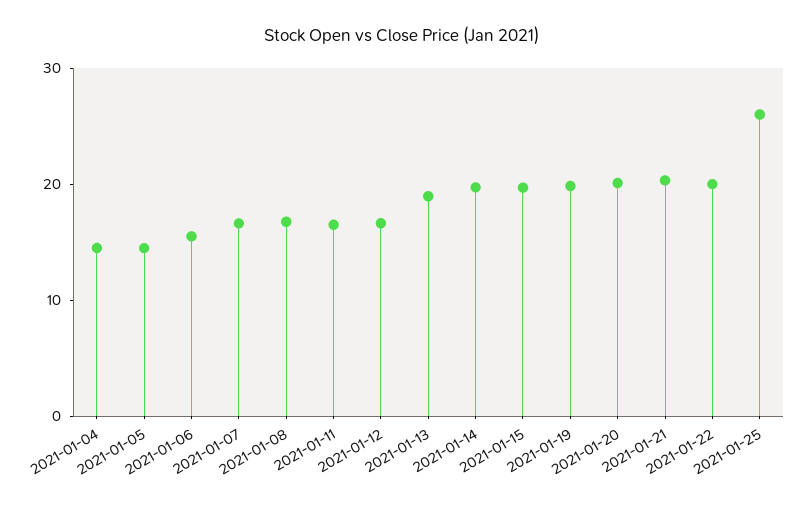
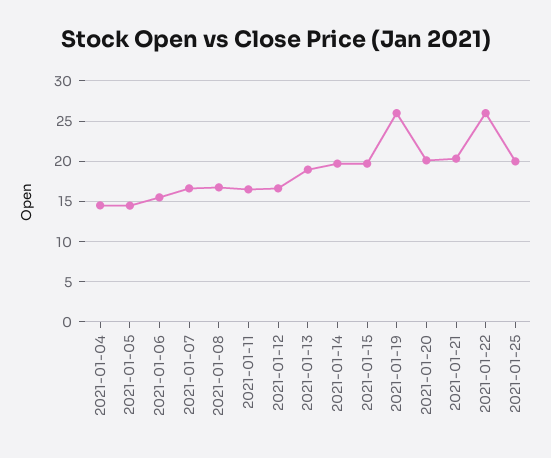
  {
    "2021-01-04": 15,
    "2021-01-05": 14,
    "2021-01-06": 16,
    "2021-01-07": 17,
    "2021-01-08": 17,
    "2021-01-11": 17,
    "2021-01-12": 17,
    "2021-01-13": 19,
    "2021-01-14": 20,
    "2021-01-15": 20,
-   "2021-01-19": 20,
+   "2021-01-19": 26,
    "2021-01-20": 20,
    "2021-01-21": 20,
-   "2021-01-22": 20,
+   "2021-01-22": 26,
-   "2021-01-25": 26
+   "2021-01-25": 20
  }

